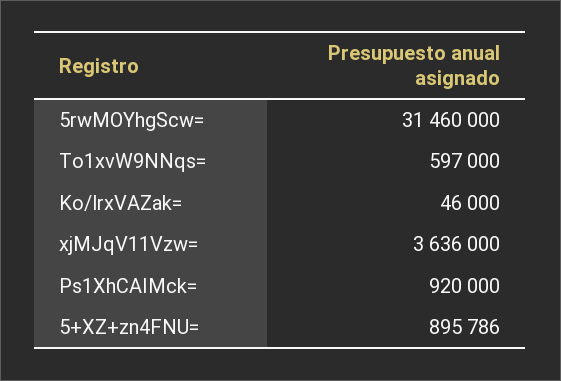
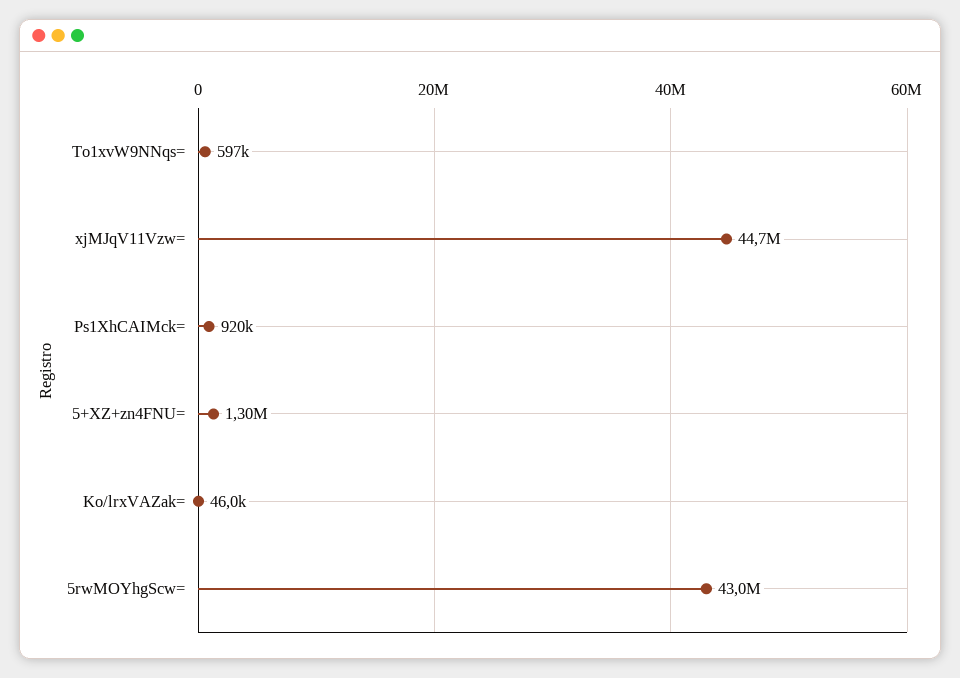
  {
-   "5rwMOYhgScw=": 31460000,
+   "5rwMOYhgScw=": 43000000,
    "To1xvW9NNqs=": 597000,
    "Ko/lrxVAZak=": 46000,
-   "xjMJqV11Vzw=": 3636000,
+   "xjMJqV11Vzw=": 44700000,
    "Ps1XhCAIMck=": 920000,
-   "5+XZ+zn4FNU=": 895786
+   "5+XZ+zn4FNU=": 1300000
  }

